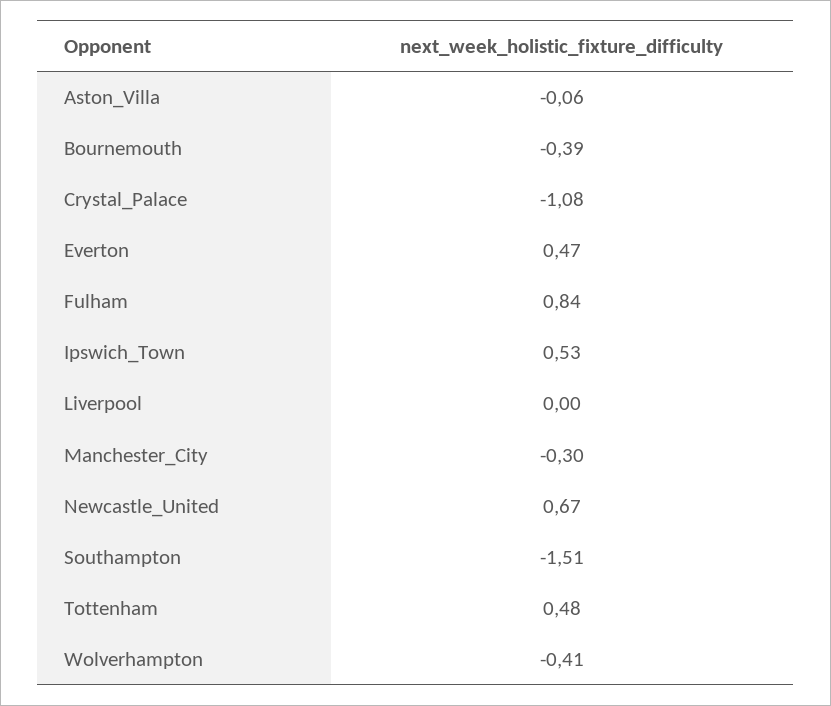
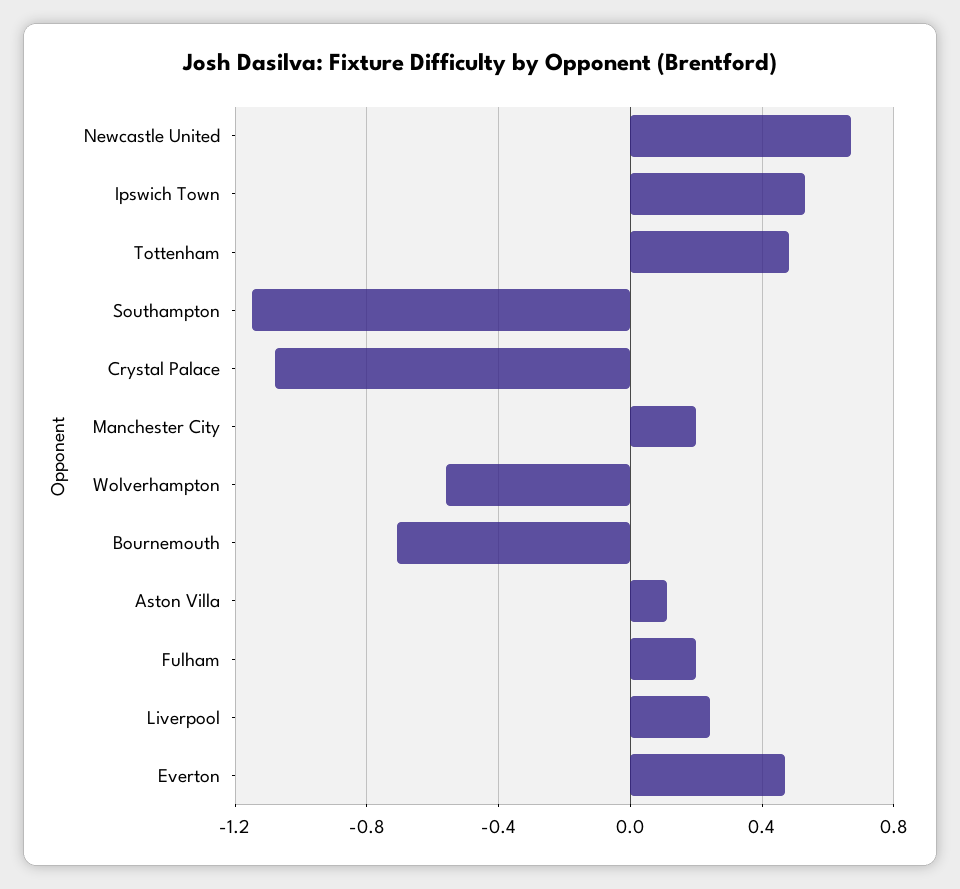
  {
-   "Aston_Villa": -0.06,
+   "Aston_Villa": 0.1,
-   "Bournemouth": -0.39,
+   "Bournemouth": -0.7,
    "Crystal_Palace": -1.08,
    "Everton": 0.47,
-   "Fulham": 0.84,
+   "Fulham": 0.2,
    "Ipswich_Town": 0.53,
-   "Liverpool": 0,
+   "Liverpool": 0.25,
-   "Manchester_City": -0.3,
+   "Manchester_City": 0.2,
    "Newcastle_United": 0.67,
-   "Southampton": -1.51,
+   "Southampton": -1.15,
    "Tottenham": 0.48,
-   "Wolverhampton": -0.41
+   "Wolverhampton": -0.55
  }

